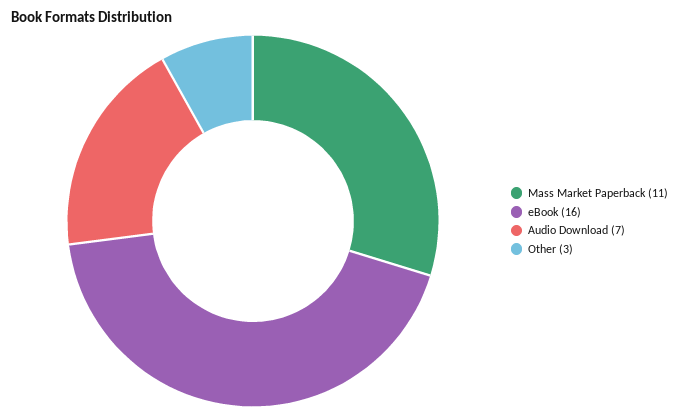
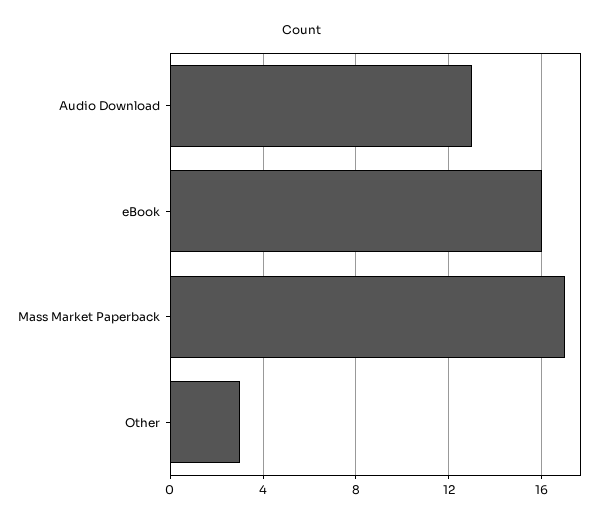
  {
-   "Mass Market Paperback": 11,
+   "Mass Market Paperback": 17,
    "eBook": 16,
-   "Audio Download": 7,
+   "Audio Download": 13,
    "Other": 3
  }

